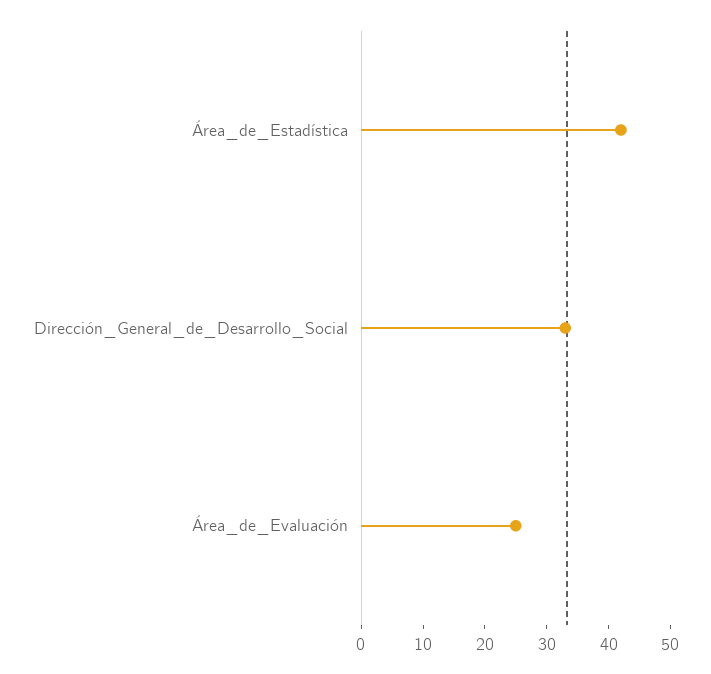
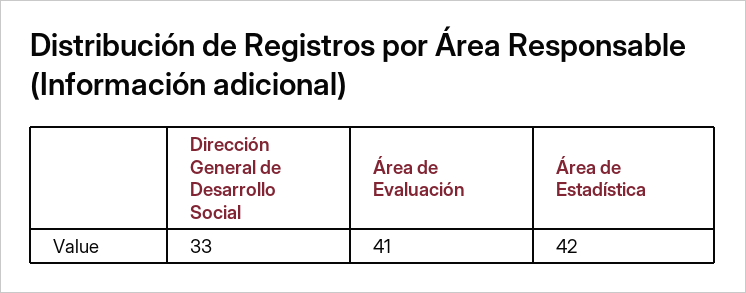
  {
    "Área_de_Estadística": 42,
    "Dirección_General_de_Desarrollo_Social": 33,
-   "Área_de_Evaluación": 25
+   "Área_de_Evaluación": 41
  }

